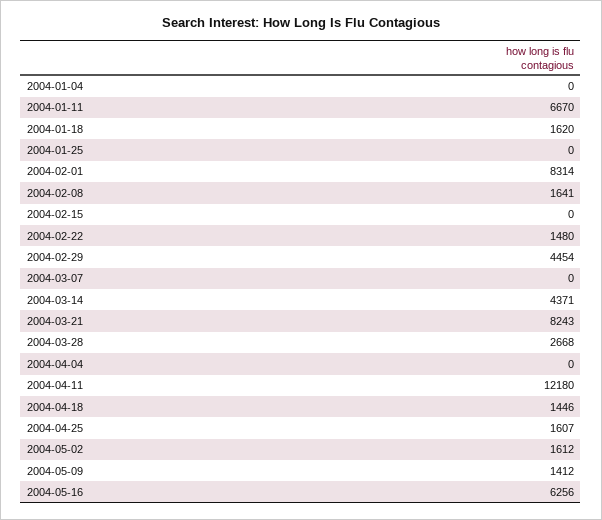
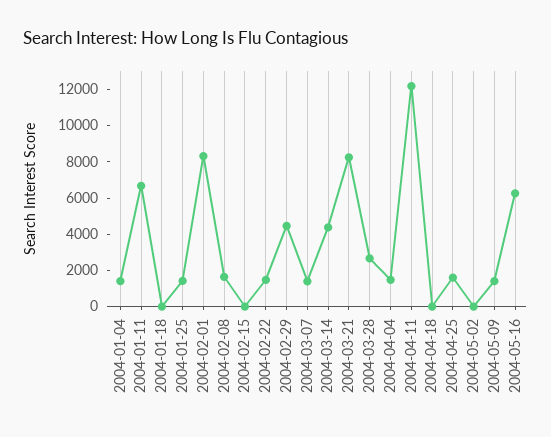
  {
-   "2004-01-04": 0,
+   "2004-01-04": 1500,
    "2004-01-11": 6670,
-   "2004-01-18": 1620,
+   "2004-01-18": 0,
-   "2004-01-25": 0,
+   "2004-01-25": 1500,
    "2004-02-01": 8314,
    "2004-02-08": 1641,
    "2004-02-15": 0,
    "2004-02-22": 1480,
    "2004-02-29": 4454,
-   "2004-03-07": 0,
+   "2004-03-07": 1500,
    "2004-03-14": 4371,
    "2004-03-21": 8243,
    "2004-03-28": 2668,
-   "2004-04-04": 0,
+   "2004-04-04": 1500,
    "2004-04-11": 12180,
-   "2004-04-18": 1446,
+   "2004-04-18": 0,
    "2004-04-25": 1607,
-   "2004-05-02": 1612,
+   "2004-05-02": 0,
    "2004-05-09": 1412,
    "2004-05-16": 6256
  }

